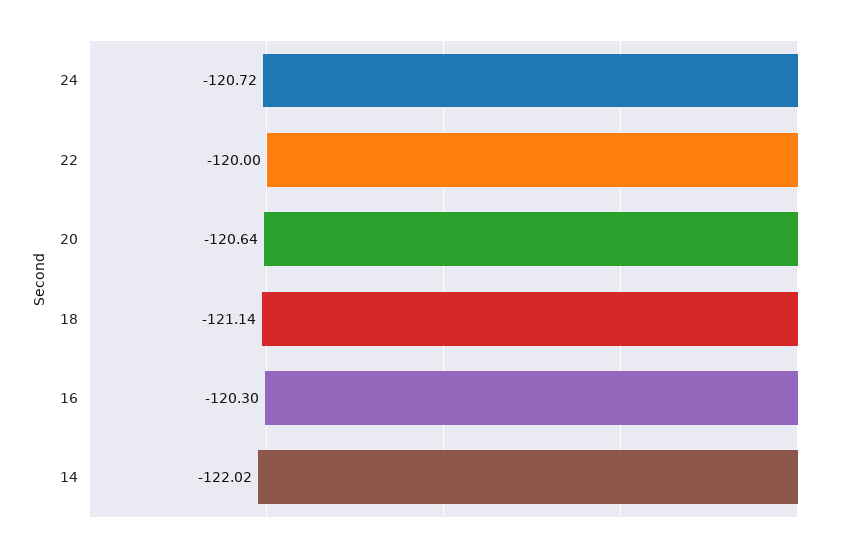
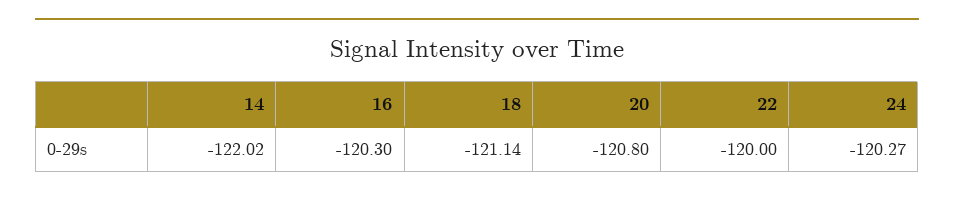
  {
-   "24": -120.72,
+   "24": -120.27,
    "22": -120,
-   "20": -120.64,
+   "20": -120.8,
    "18": -121.14,
    "16": -120.3,
    "14": -122.02
  }

